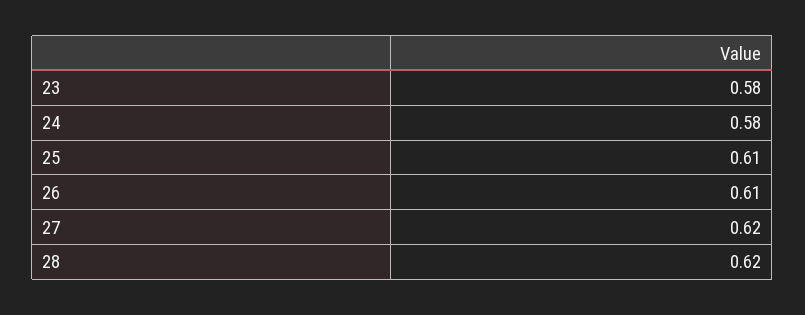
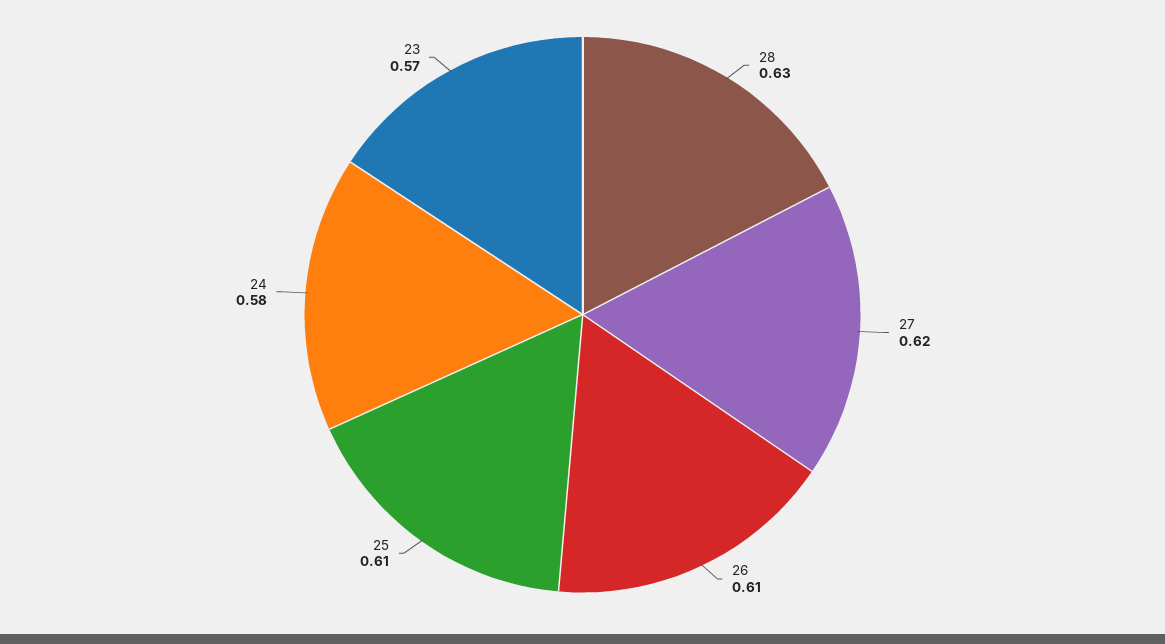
  {
-   "23": 0.58,
+   "23": 0.57,
    "24": 0.58,
    "25": 0.61,
    "26": 0.61,
    "27": 0.62,
-   "28": 0.62
+   "28": 0.63
  }

